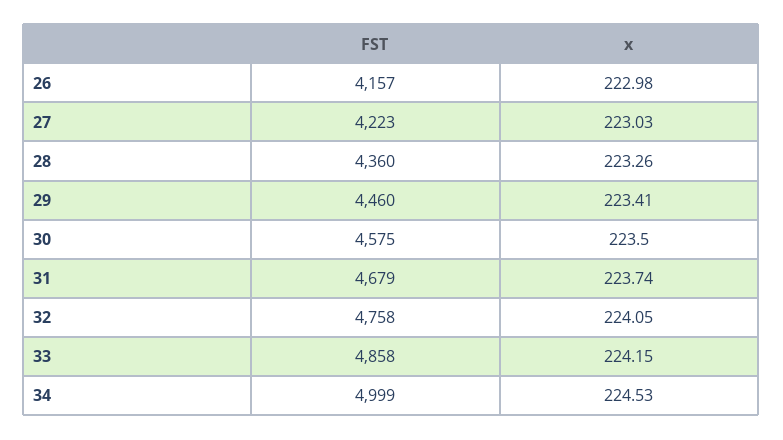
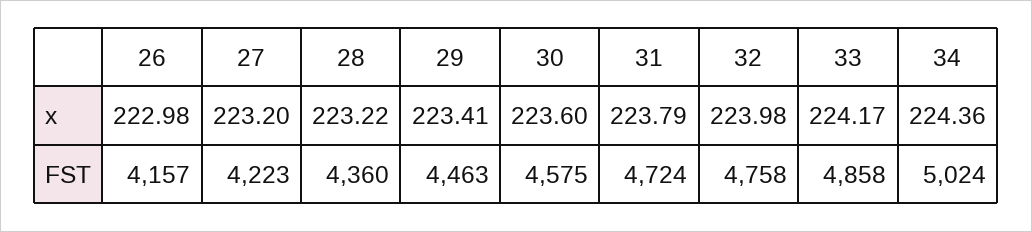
  {
    "FST": {
      "26": 4157,
      "27": 4223,
      "28": 4360,
-     "29": 4460,
+     "29": 4463,
      "30": 4575,
-     "31": 4679,
+     "31": 4724,
      "32": 4758,
      "33": 4858,
-     "34": 4999
+     "34": 5024
    },
    "x": {
      "26": 222.98,
-     "27": 223.03,
+     "27": 223.2,
-     "28": 223.26,
+     "28": 223.22,
      "29": 223.41,
-     "30": 223.5,
+     "30": 223.6,
-     "31": 223.74,
+     "31": 223.79,
-     "32": 224.05,
+     "32": 223.98,
-     "33": 224.15,
+     "33": 224.17,
-     "34": 224.53
+     "34": 224.36
    }
  }

